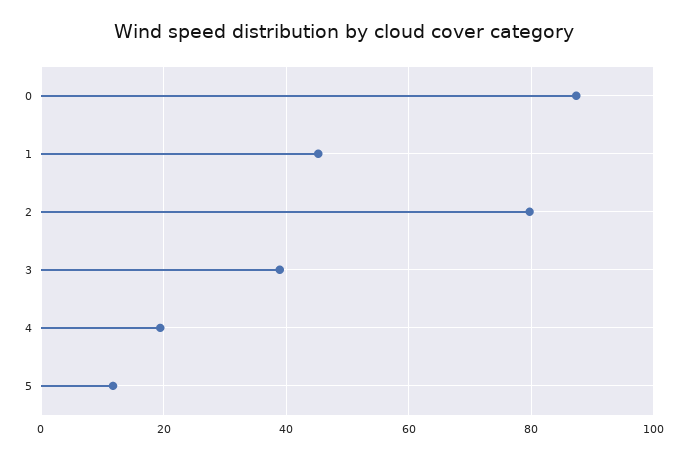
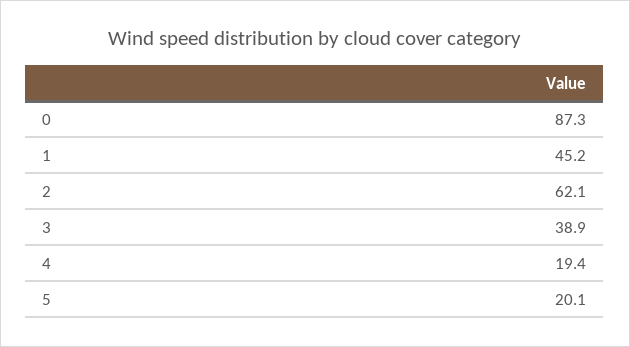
  {
    "0": 87.3,
    "1": 45.2,
-   "2": 80,
+   "2": 62.1,
    "3": 38.9,
    "4": 19.4,
-   "5": 12
+   "5": 20.1
  }

